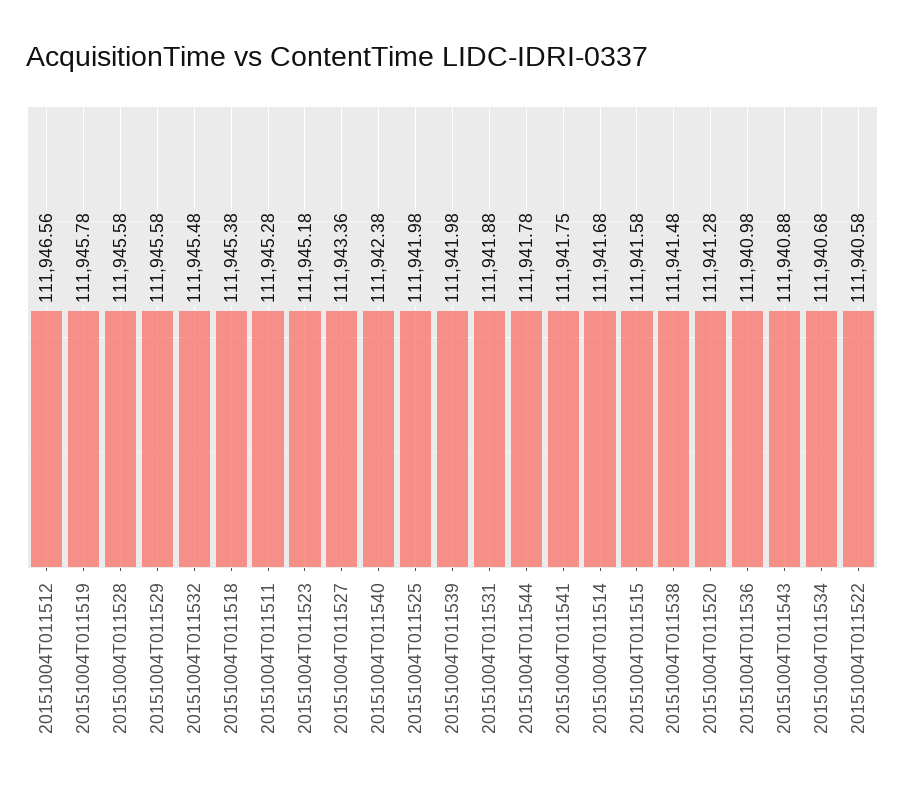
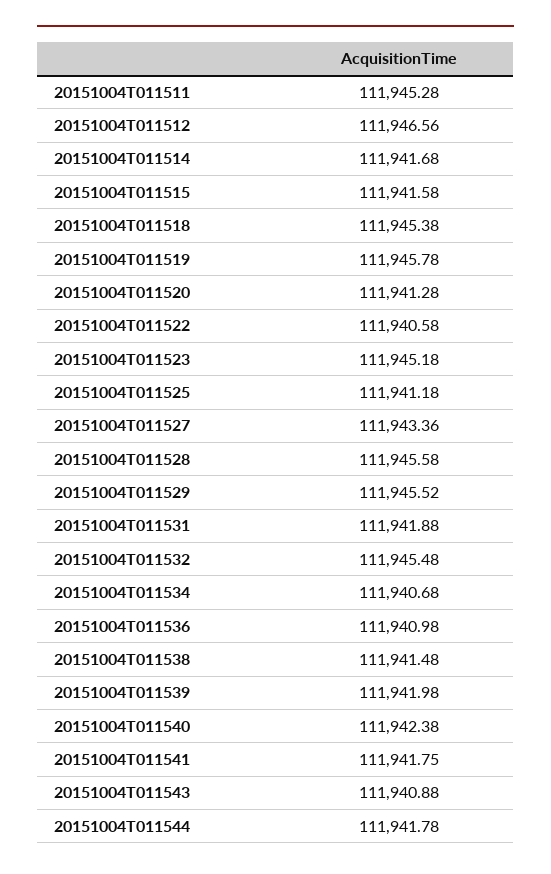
  {
    "20151004T011512": 111946.56,
    "20151004T011519": 111945.78,
    "20151004T011528": 111945.58,
-   "20151004T011529": 111945.58,
+   "20151004T011529": 111945.52,
    "20151004T011532": 111945.48,
    "20151004T011518": 111945.38,
    "20151004T011511": 111945.28,
    "20151004T011523": 111945.18,
    "20151004T011527": 111943.36,
    "20151004T011540": 111942.38,
-   "20151004T011525": 111941.98,
+   "20151004T011525": 111941.18,
    "20151004T011539": 111941.98,
    "20151004T011531": 111941.88,
    "20151004T011544": 111941.78,
    "20151004T011541": 111941.75,
    "20151004T011514": 111941.68,
    "20151004T011515": 111941.58,
    "20151004T011538": 111941.48,
    "20151004T011520": 111941.28,
    "20151004T011536": 111940.98,
    "20151004T011543": 111940.88,
    "20151004T011534": 111940.68,
    "20151004T011522": 111940.58
  }

